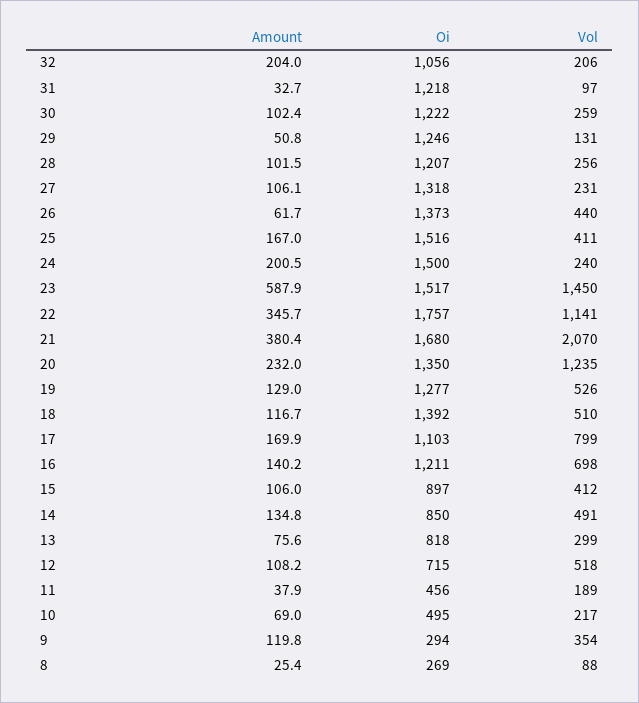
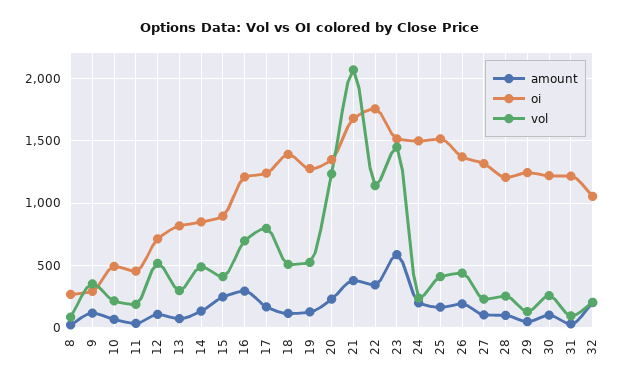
  {
    "Amount": {
      "32": 204,
      "31": 32.7,
      "30": 102.4,
      "29": 50.8,
      "28": 101.5,
      "27": 106.1,
-     "26": 61.7,
+     "26": 200,
      "25": 167,
      "24": 200.5,
      "23": 587.9,
      "22": 345.7,
      "21": 380.4,
      "20": 232,
      "19": 129,
      "18": 116.7,
      "17": 169.9,
-     "16": 140.2,
+     "16": 300,
-     "15": 106,
+     "15": 250,
      "14": 134.8,
      "13": 75.6,
      "12": 108.2,
      "11": 37.9,
      "10": 69,
      "9": 119.8,
      "8": 25.4
    },
    "Oi": {
      "32": 1056,
      "31": 1218,
      "30": 1222,
      "29": 1246,
      "28": 1207,
      "27": 1318,
      "26": 1373,
      "25": 1516,
      "24": 1500,
      "23": 1517,
      "22": 1757,
      "21": 1680,
      "20": 1350,
      "19": 1277,
      "18": 1392,
-     "17": 1103,
+     "17": 1250,
      "16": 1211,
      "15": 897,
      "14": 850,
      "13": 818,
      "12": 715,
      "11": 456,
      "10": 495,
      "9": 294,
      "8": 269
    },
    "Vol": {
      "32": 206,
      "31": 97,
      "30": 259,
      "29": 131,
      "28": 256,
      "27": 231,
      "26": 440,
      "25": 411,
      "24": 240,
      "23": 1450,
      "22": 1141,
      "21": 2070,
      "20": 1235,
      "19": 526,
      "18": 510,
      "17": 799,
      "16": 698,
      "15": 412,
      "14": 491,
      "13": 299,
      "12": 518,
      "11": 189,
      "10": 217,
      "9": 354,
      "8": 88
    }
  }

